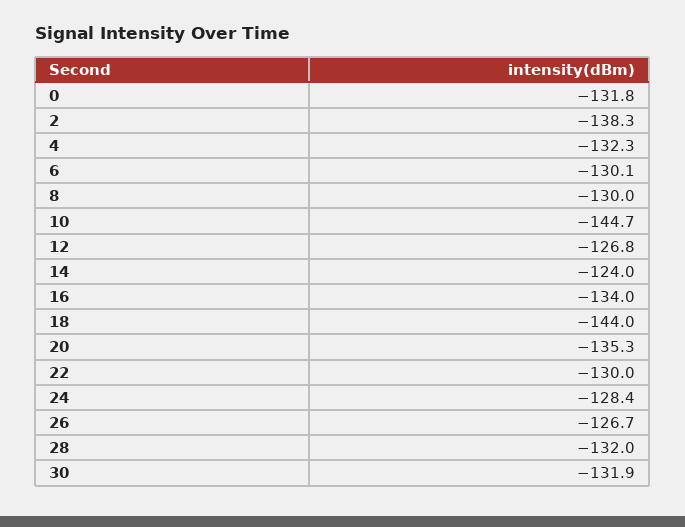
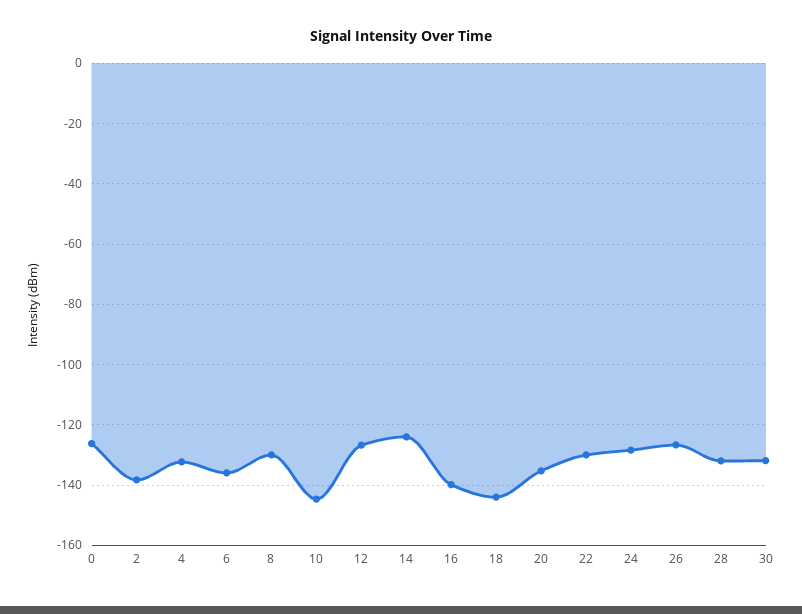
  {
-   "0": -131.8,
+   "0": -126,
    "2": -138.3,
    "4": -132.3,
-   "6": -130.1,
+   "6": -136,
    "8": -130,
    "10": -144.7,
    "12": -126.8,
    "14": -124,
-   "16": -134,
+   "16": -140,
    "18": -144,
    "20": -135.3,
    "22": -130,
    "24": -128.4,
    "26": -126.7,
    "28": -132,
    "30": -131.9
  }

